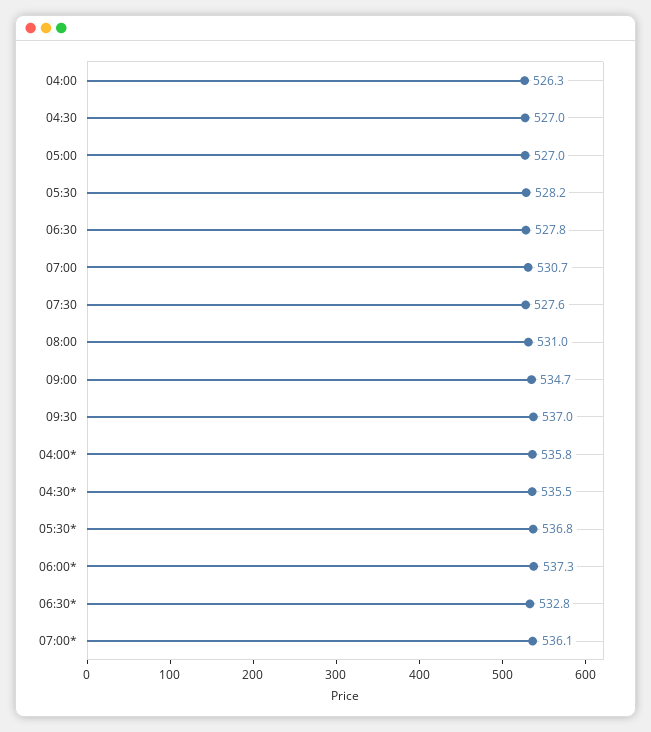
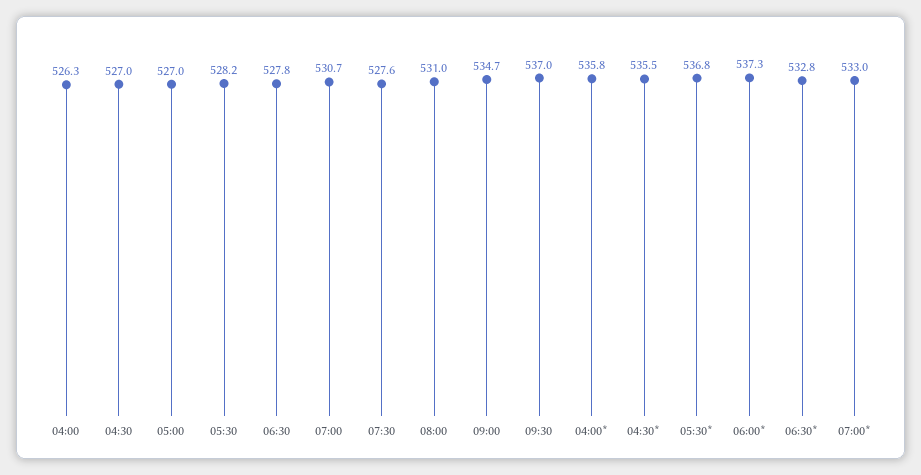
  {
    "04:00": 526.3,
    "04:30": 527,
    "05:00": 527,
    "05:30": 528.2,
    "06:30": 527.8,
    "07:00": 530.7,
    "07:30": 527.6,
    "08:00": 531,
    "09:00": 534.7,
    "09:30": 537,
    "04:00*": 535.8,
    "04:30*": 535.5,
    "05:30*": 536.8,
    "06:00*": 537.3,
    "06:30*": 532.8,
-   "07:00*": 536.1
+   "07:00*": 533
  }

